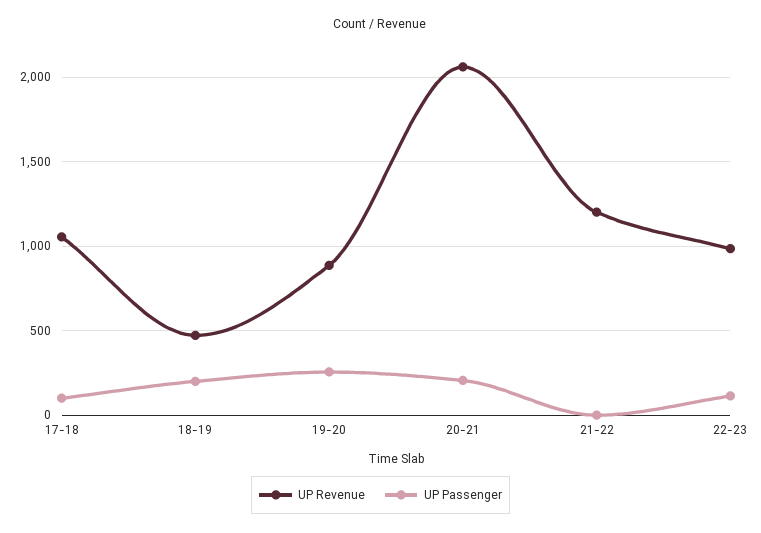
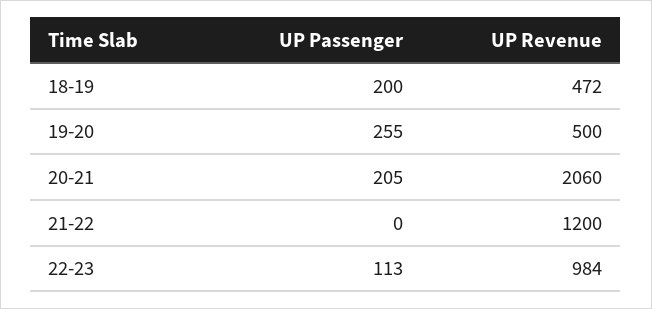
  {
    "UP Revenue": {
-     "17-18": 1050,
      "18-19": 472,
-     "19-20": 900,
+     "19-20": 500,
      "20-21": 2060,
      "21-22": 1200,
      "22-23": 984
    },
    "UP Passenger": {
-     "17-18": 100,
      "18-19": 200,
      "19-20": 255,
      "20-21": 205,
      "21-22": 0,
      "22-23": 113
    }
  }

